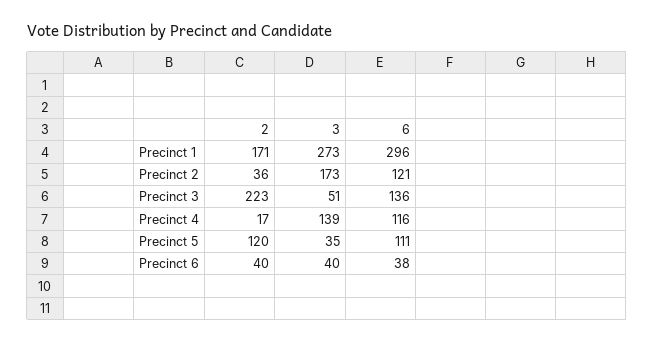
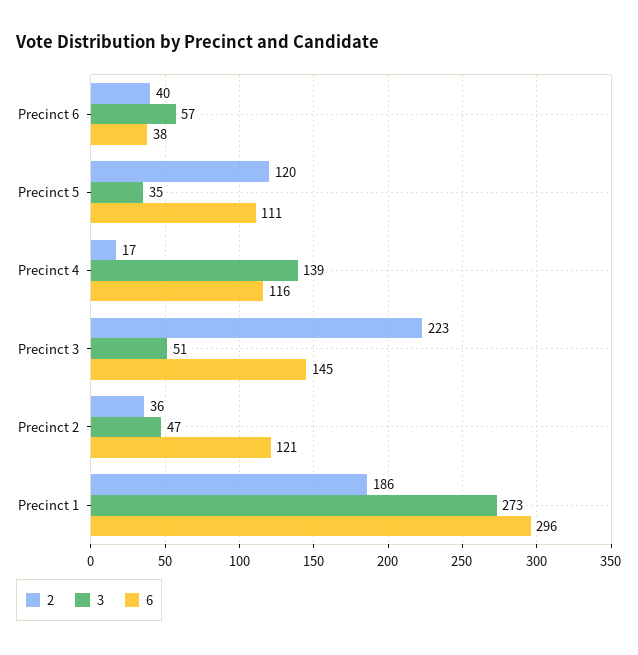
  {
    "2": {
-     "Precinct 1": 171,
+     "Precinct 1": 186,
      "Precinct 2": 36,
      "Precinct 3": 223,
      "Precinct 4": 17,
      "Precinct 5": 120,
      "Precinct 6": 40
    },
    "3": {
      "Precinct 1": 273,
-     "Precinct 2": 173,
+     "Precinct 2": 47,
      "Precinct 3": 51,
      "Precinct 4": 139,
      "Precinct 5": 35,
-     "Precinct 6": 40
+     "Precinct 6": 57
    },
    "6": {
      "Precinct 1": 296,
      "Precinct 2": 121,
-     "Precinct 3": 136,
+     "Precinct 3": 145,
      "Precinct 4": 116,
      "Precinct 5": 111,
      "Precinct 6": 38
    }
  }

